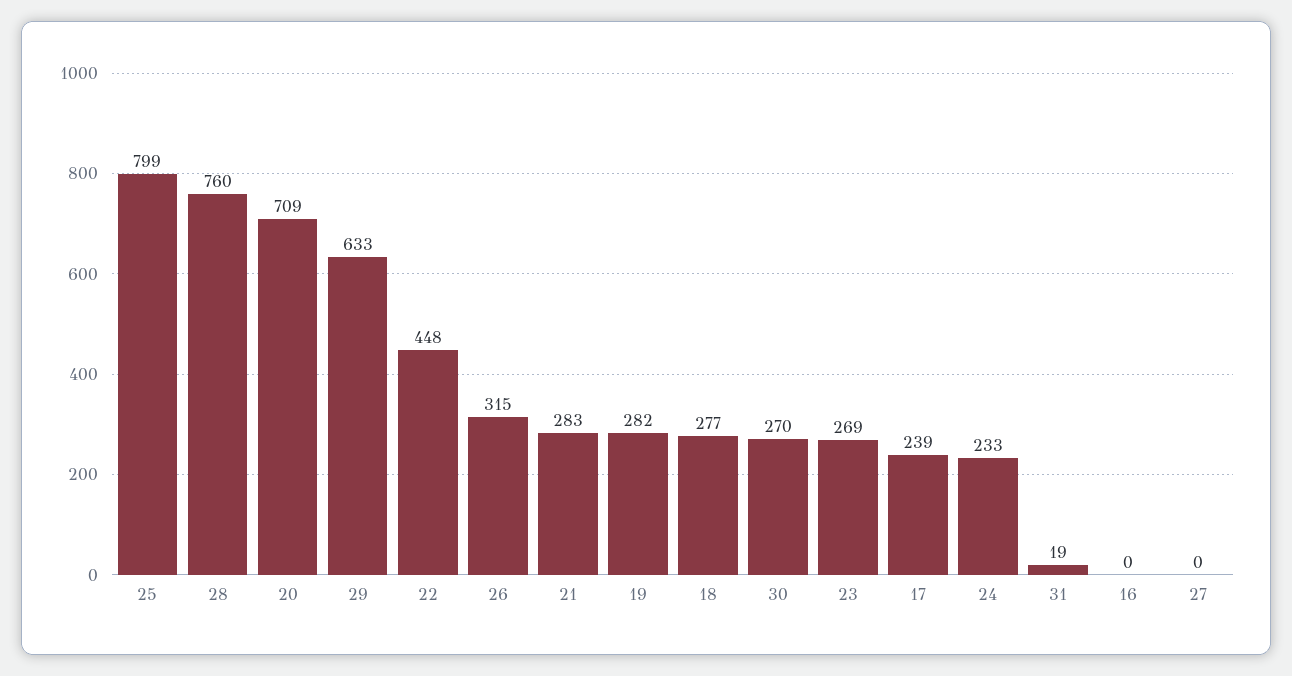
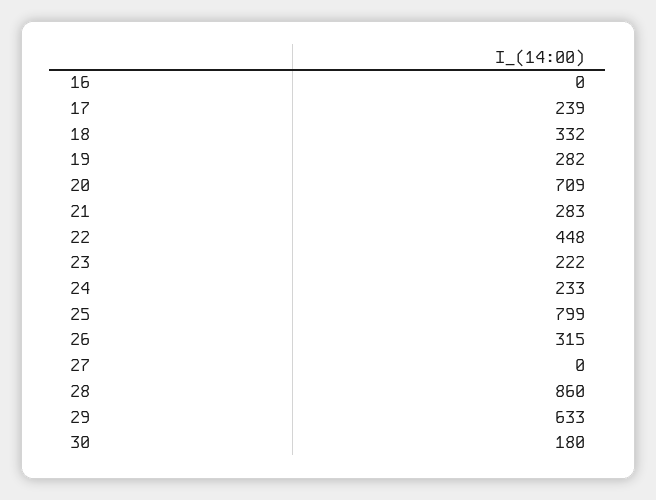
  {
    "25": 799,
-   "28": 760,
+   "28": 860,
    "20": 709,
    "29": 633,
    "22": 448,
    "26": 315,
    "21": 283,
    "19": 282,
-   "18": 277,
+   "18": 332,
-   "30": 270,
+   "30": 180,
-   "23": 269,
+   "23": 222,
    "17": 239,
    "24": 233,
-   "31": 19,
    "16": 0,
    "27": 0
  }

